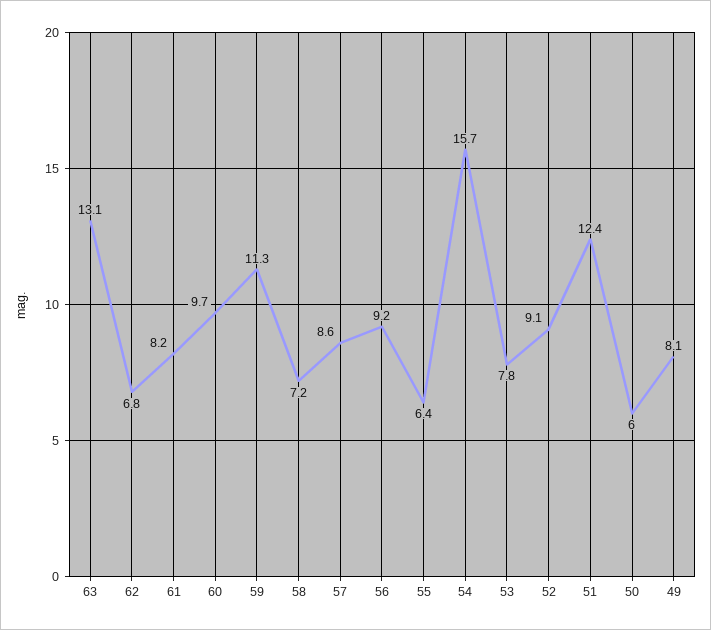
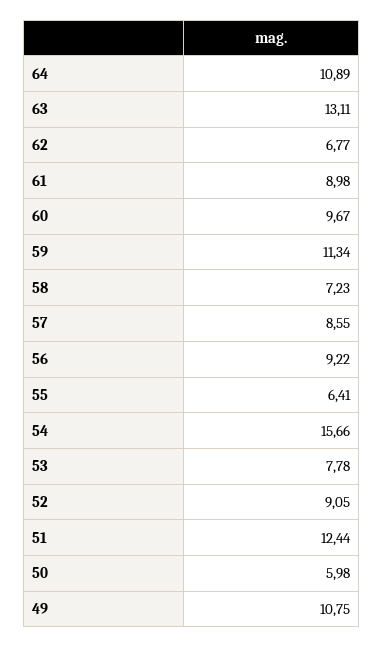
  {
    "63": 13.11,
    "62": 6.77,
-   "61": 8.2,
+   "61": 8.98,
    "60": 9.67,
    "59": 11.34,
    "58": 7.23,
    "57": 8.55,
    "56": 9.22,
    "55": 6.41,
    "54": 15.66,
    "53": 7.78,
    "52": 9.05,
    "51": 12.44,
    "50": 5.98,
-   "49": 8.1
+   "49": 10.75,
+   "64": 10.89
  }

